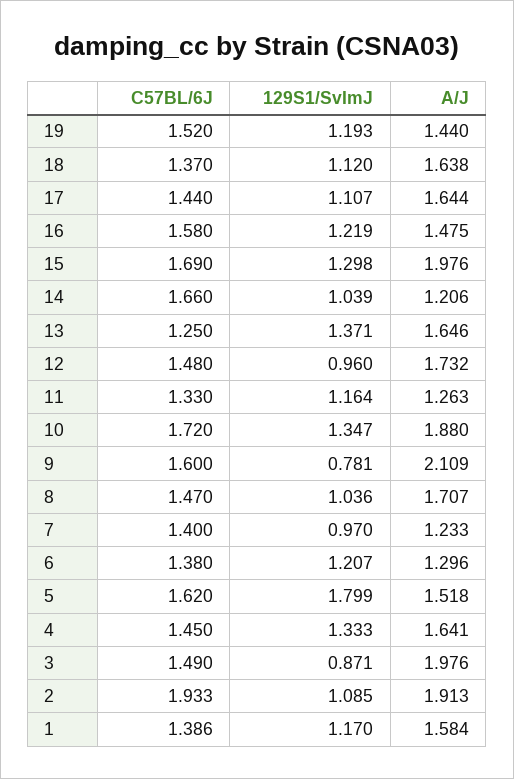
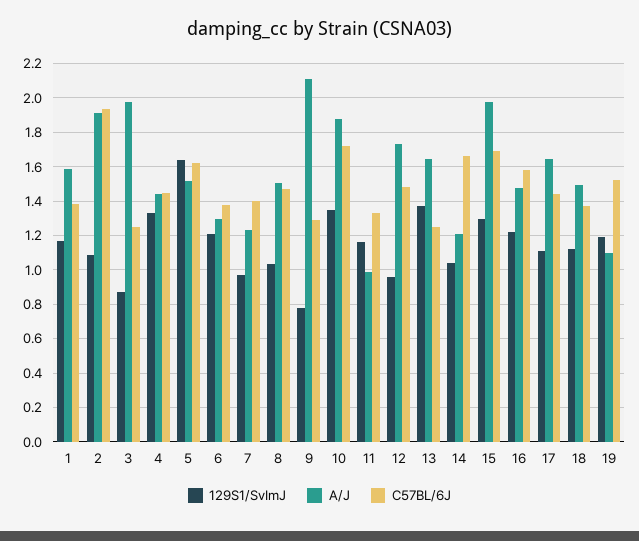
  {
    "C57BL/6J": {
      "19": 1.52,
      "18": 1.37,
      "17": 1.44,
      "16": 1.58,
      "15": 1.69,
      "14": 1.66,
      "13": 1.25,
      "12": 1.48,
      "11": 1.33,
      "10": 1.72,
-     "9": 1.6,
+     "9": 1.3,
      "8": 1.47,
      "7": 1.4,
      "6": 1.38,
      "5": 1.62,
      "4": 1.45,
-     "3": 1.49,
+     "3": 1.25,
      "2": 1.933,
      "1": 1.386
    },
    "129S1/SvImJ": {
      "19": 1.193,
      "18": 1.12,
      "17": 1.107,
      "16": 1.219,
      "15": 1.298,
      "14": 1.039,
      "13": 1.371,
      "12": 0.96,
      "11": 1.164,
      "10": 1.347,
      "9": 0.781,
      "8": 1.036,
      "7": 0.97,
      "6": 1.207,
-     "5": 1.799,
+     "5": 1.65,
      "4": 1.333,
      "3": 0.871,
      "2": 1.085,
      "1": 1.17
    },
    "A/J": {
-     "19": 1.44,
+     "19": 1.1,
-     "18": 1.638,
+     "18": 1.5,
      "17": 1.644,
      "16": 1.475,
      "15": 1.976,
      "14": 1.206,
      "13": 1.646,
      "12": 1.732,
-     "11": 1.263,
+     "11": 1,
      "10": 1.88,
      "9": 2.109,
-     "8": 1.707,
+     "8": 1.5,
      "7": 1.233,
      "6": 1.296,
      "5": 1.518,
-     "4": 1.641,
+     "4": 1.45,
      "3": 1.976,
      "2": 1.913,
      "1": 1.584
    }
  }

